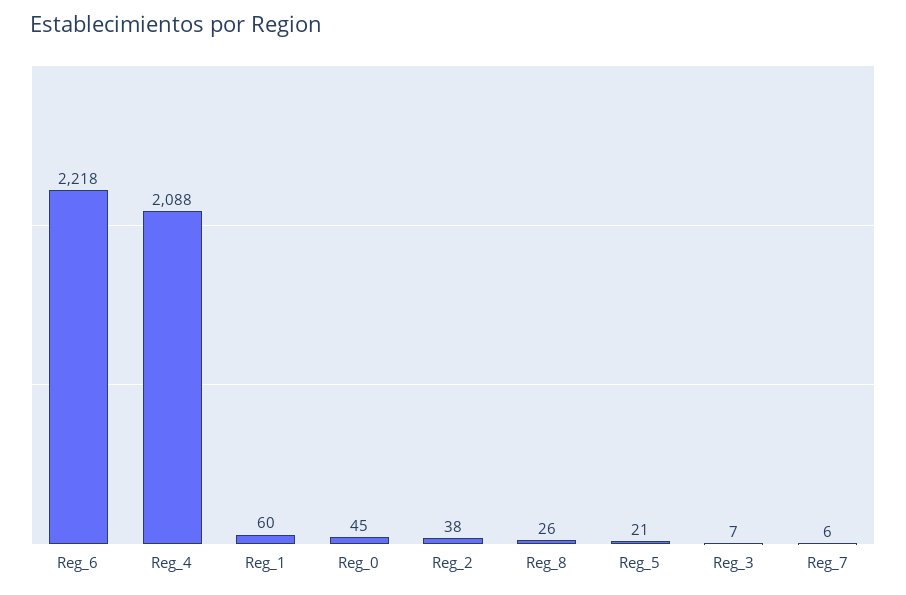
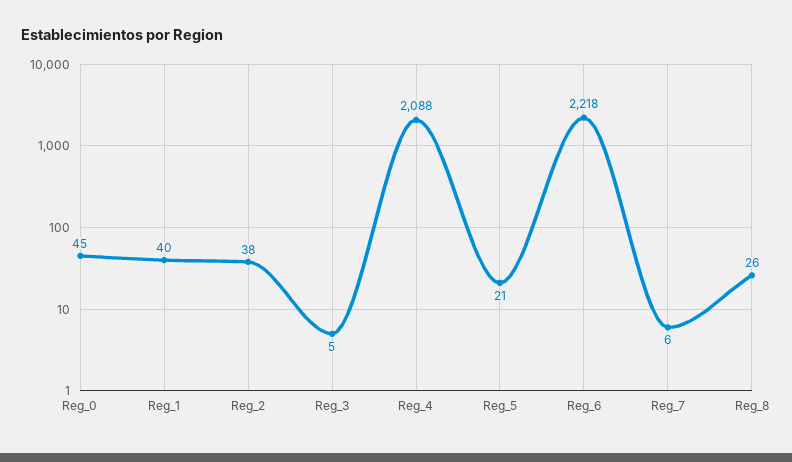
  {
    "Reg_6": 2218,
    "Reg_4": 2088,
-   "Reg_1": 60,
+   "Reg_1": 40,
    "Reg_0": 45,
    "Reg_2": 38,
    "Reg_8": 26,
    "Reg_5": 21,
-   "Reg_3": 7,
+   "Reg_3": 5,
    "Reg_7": 6
  }

